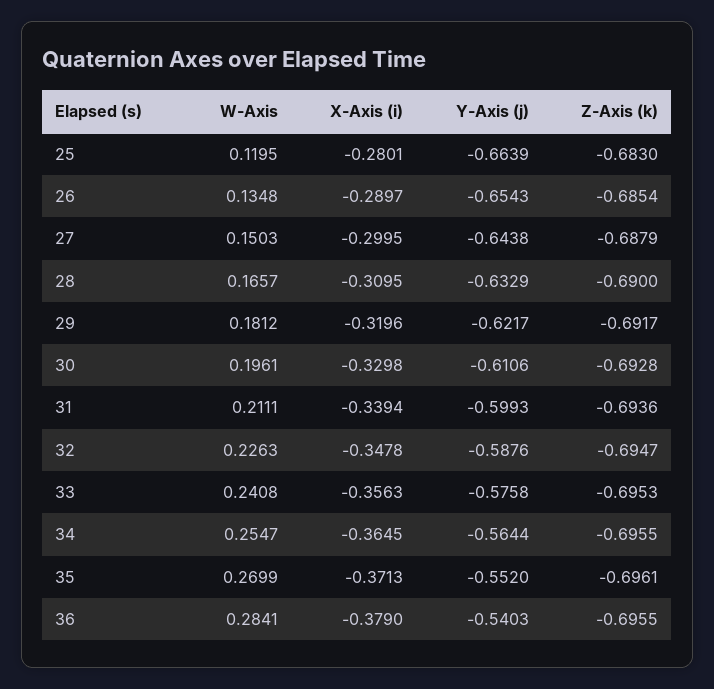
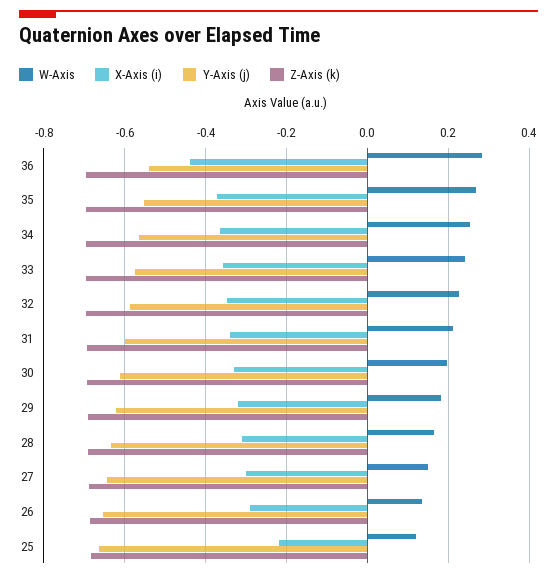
  {
    "W-Axis": {
      "25": 0.1195,
      "26": 0.1348,
      "27": 0.1503,
      "28": 0.1657,
      "29": 0.1812,
      "30": 0.1961,
      "31": 0.2111,
      "32": 0.2263,
      "33": 0.2408,
      "34": 0.2547,
      "35": 0.2699,
      "36": 0.2841
    },
    "X-Axis (i)": {
-     "25": -0.2801,
+     "25": -0.22,
      "26": -0.2897,
      "27": -0.2995,
      "28": -0.3095,
      "29": -0.3196,
      "30": -0.3298,
      "31": -0.3394,
      "32": -0.3478,
      "33": -0.3563,
      "34": -0.3645,
      "35": -0.3713,
-     "36": -0.379
+     "36": -0.44
    },
    "Y-Axis (j)": {
      "25": -0.6639,
      "26": -0.6543,
      "27": -0.6438,
      "28": -0.6329,
      "29": -0.6217,
      "30": -0.6106,
      "31": -0.5993,
      "32": -0.5876,
      "33": -0.5758,
      "34": -0.5644,
      "35": -0.552,
      "36": -0.5403
    },
    "Z-Axis (k)": {
      "25": -0.683,
      "26": -0.6854,
      "27": -0.6879,
      "28": -0.69,
      "29": -0.6917,
      "30": -0.6928,
      "31": -0.6936,
      "32": -0.6947,
      "33": -0.6953,
      "34": -0.6955,
      "35": -0.6961,
      "36": -0.6955
    }
  }

